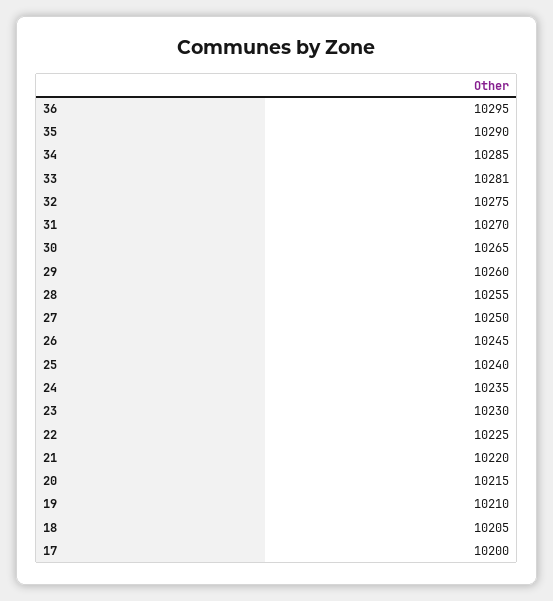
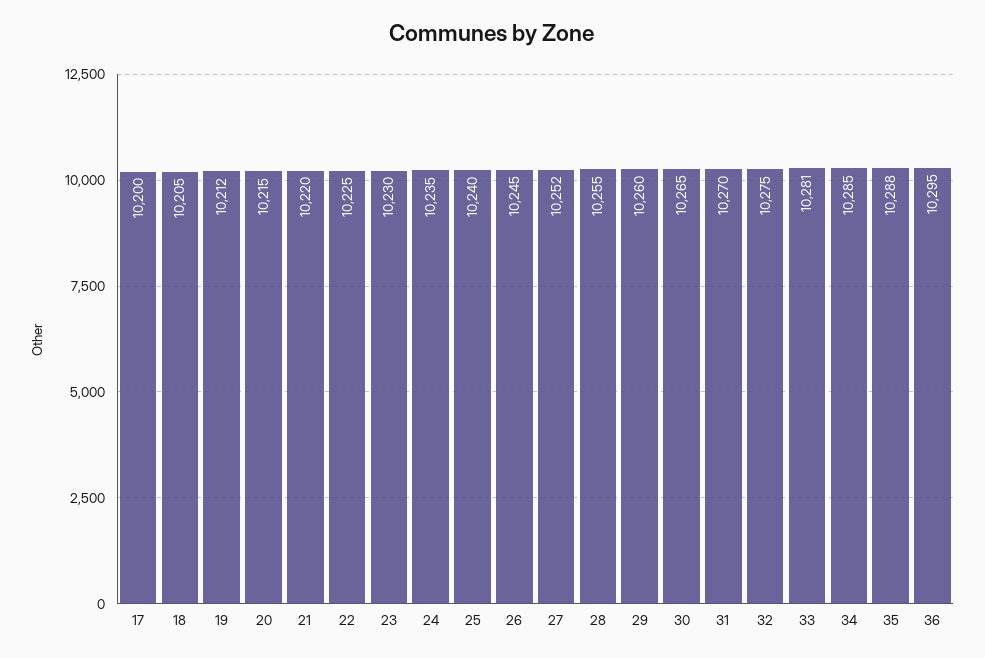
  {
    "36": 10295,
-   "35": 10290,
+   "35": 10288,
    "34": 10285,
    "33": 10281,
    "32": 10275,
    "31": 10270,
    "30": 10265,
    "29": 10260,
    "28": 10255,
-   "27": 10250,
+   "27": 10252,
    "26": 10245,
    "25": 10240,
    "24": 10235,
    "23": 10230,
    "22": 10225,
    "21": 10220,
    "20": 10215,
-   "19": 10210,
+   "19": 10212,
    "18": 10205,
    "17": 10200
  }

